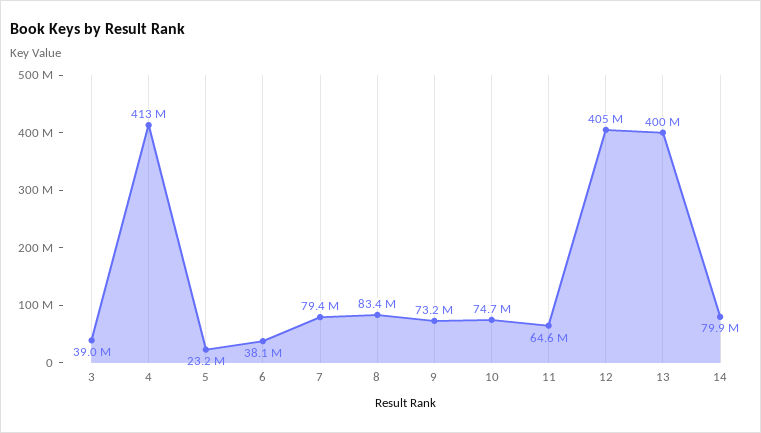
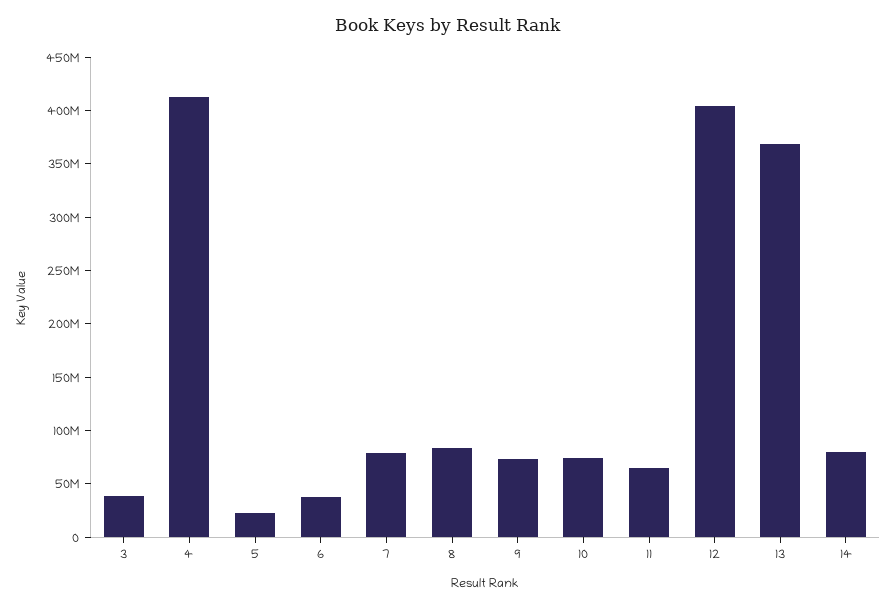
  {
    "3": 39000000,
    "4": 413000000,
    "5": 23200000,
    "6": 38100000,
    "7": 79400000,
    "8": 83400000,
    "9": 73200000,
    "10": 74700000,
    "11": 64600000,
    "12": 405000000,
-   "13": 400000000,
+   "13": 370000000,
    "14": 79900000
  }

